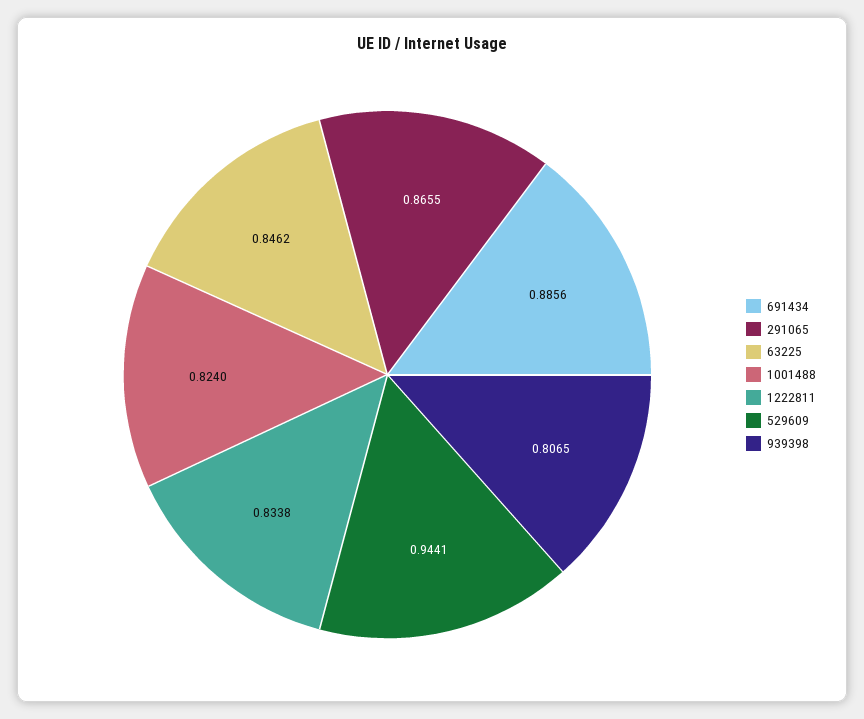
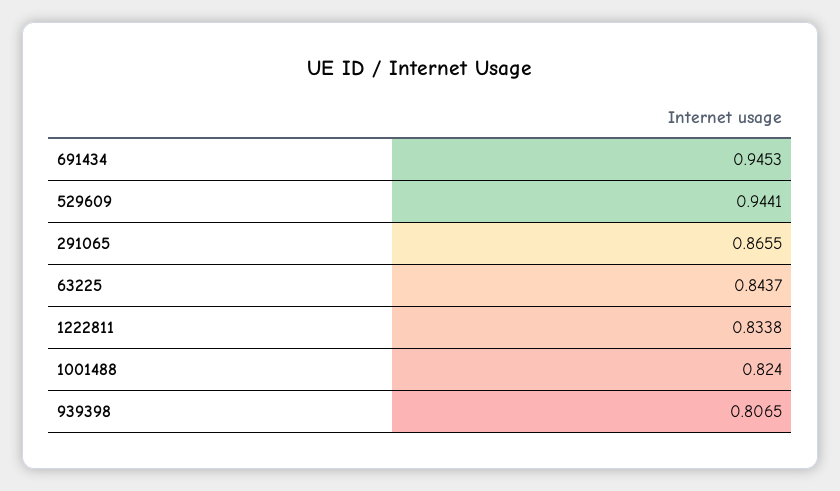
  {
-   "691434": 0.8856,
+   "691434": 0.9453,
    "291065": 0.8655,
-   "63225": 0.8462,
+   "63225": 0.8437,
    "1001488": 0.824,
    "1222811": 0.8338,
    "529609": 0.9441,
    "939398": 0.8065
  }

